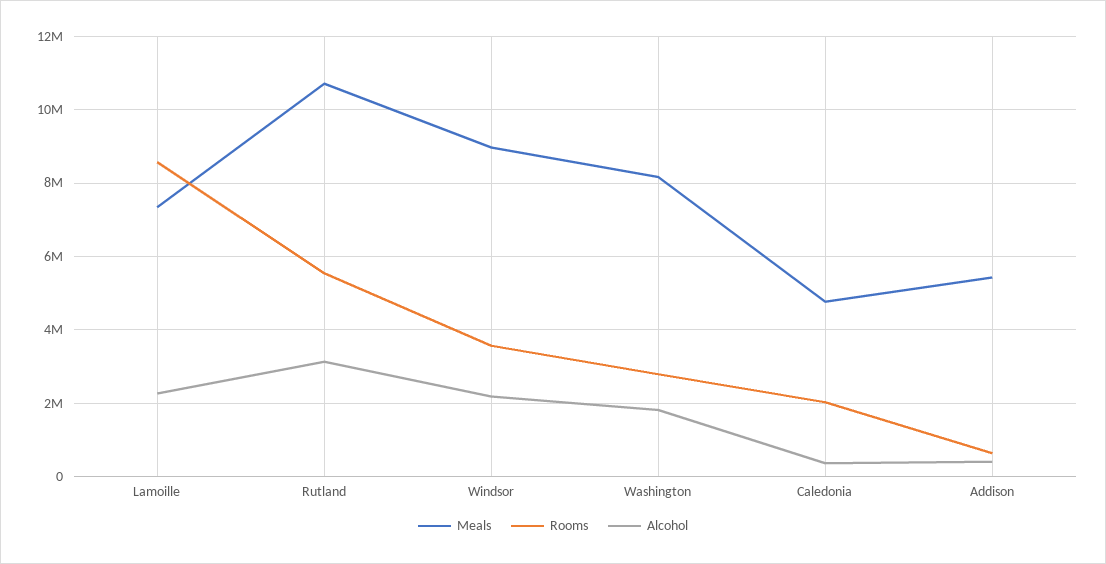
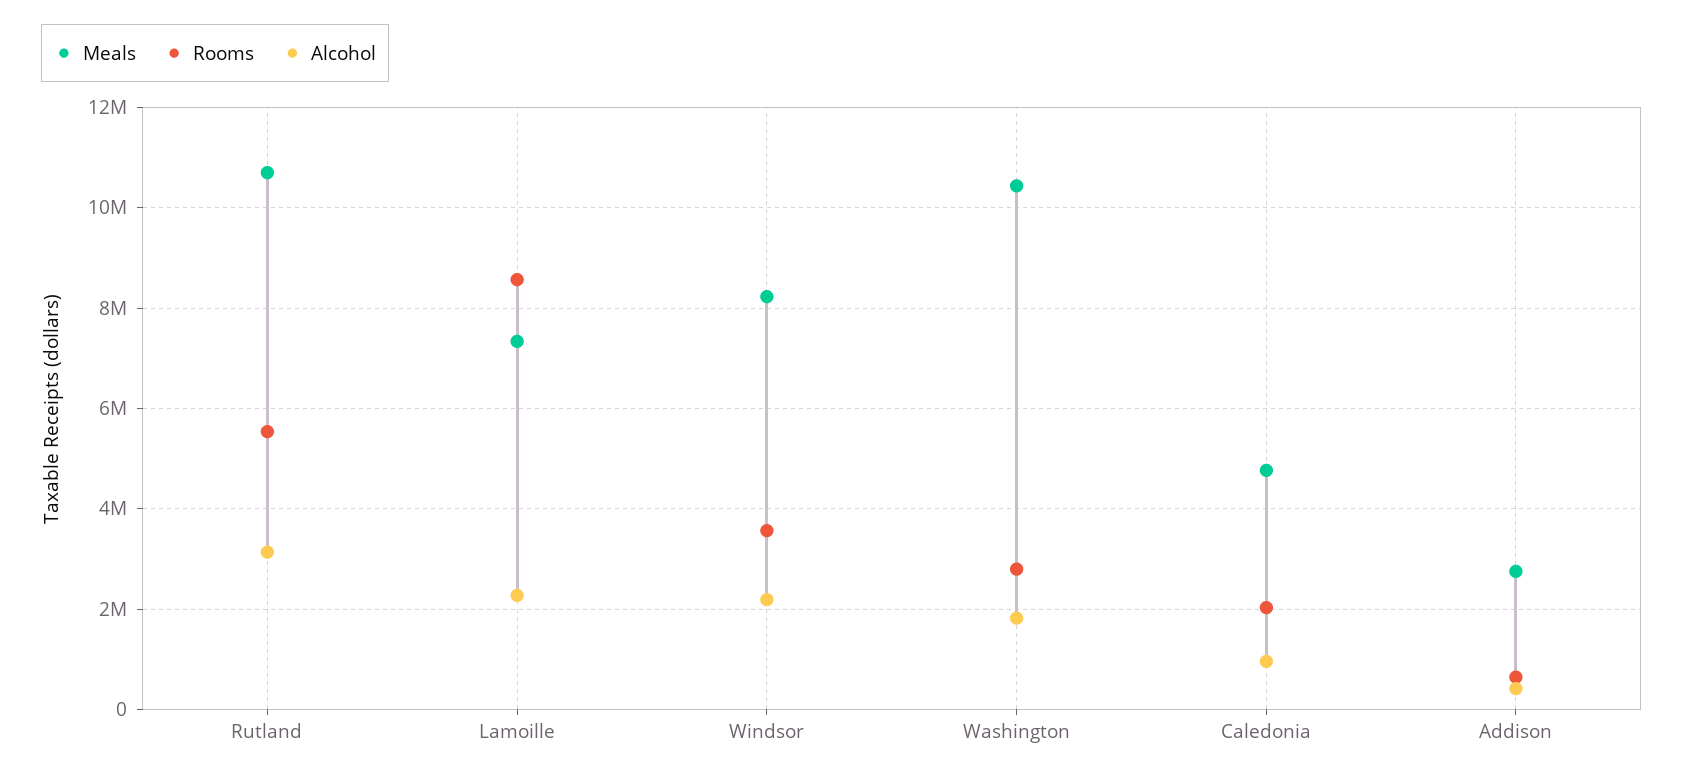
  {
    "Meals": {
      "Lamoille": 7400000,
      "Rutland": 10800000,
-     "Windsor": 9000000,
+     "Windsor": 8200000,
-     "Washington": 8200000,
+     "Washington": 10400000,
      "Caledonia": 4800000,
-     "Addison": 5400000
+     "Addison": 2800000
    },
    "Rooms": {
      "Lamoille": 8600000,
      "Rutland": 5600000,
      "Windsor": 3600000,
      "Washington": 2800000,
      "Caledonia": 2000000,
      "Addison": 600000
    },
    "Alcohol": {
      "Lamoille": 2200000,
      "Rutland": 3200000,
      "Windsor": 2200000,
      "Washington": 1800000,
-     "Caledonia": 400000,
+     "Caledonia": 1000000,
      "Addison": 400000
    }
  }

